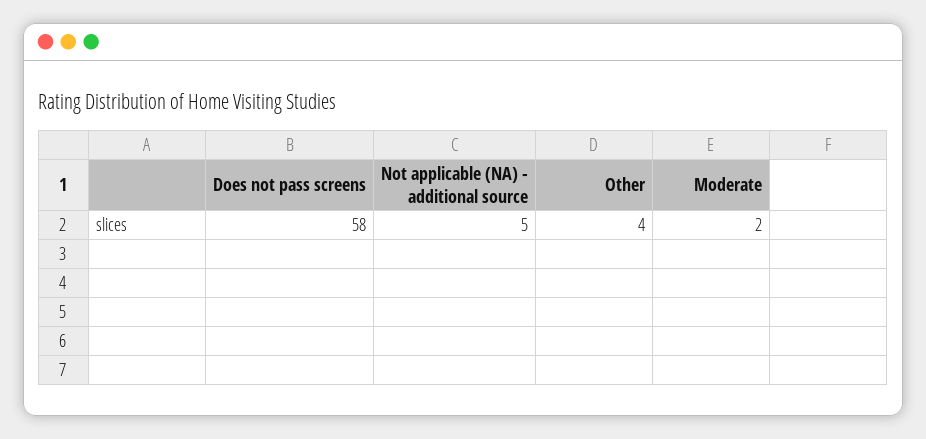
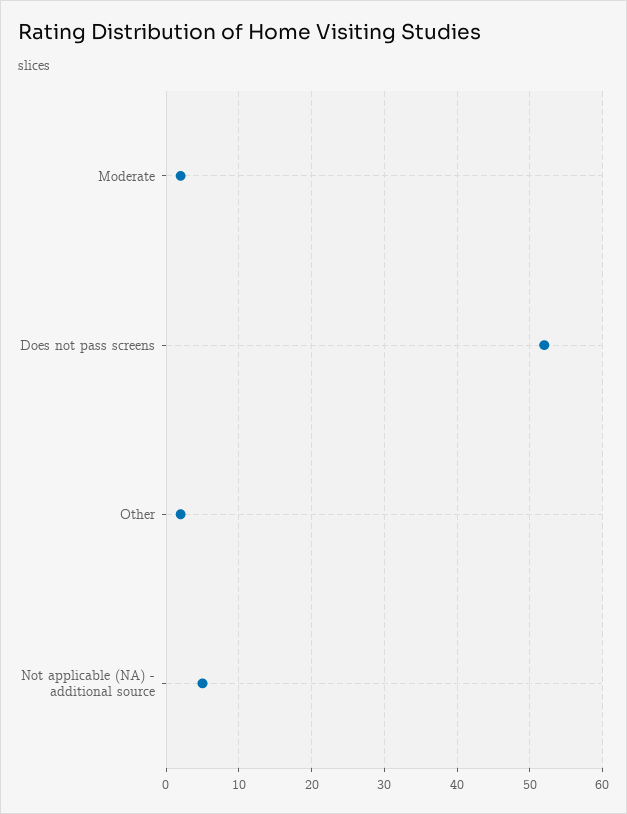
  {
-   "Does not pass screens": 58,
+   "Does not pass screens": 52,
    "Not applicable (NA) - additional source": 5,
-   "Other": 4,
+   "Other": 2,
    "Moderate": 2
  }

